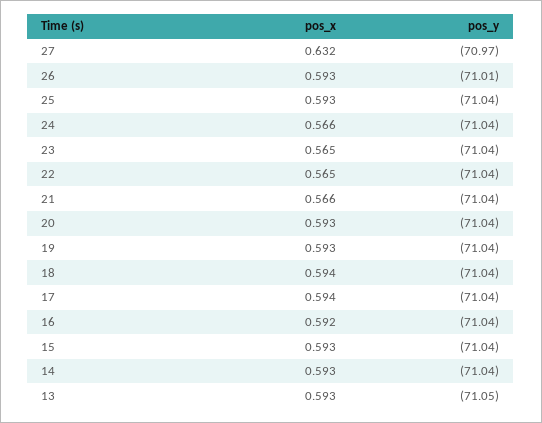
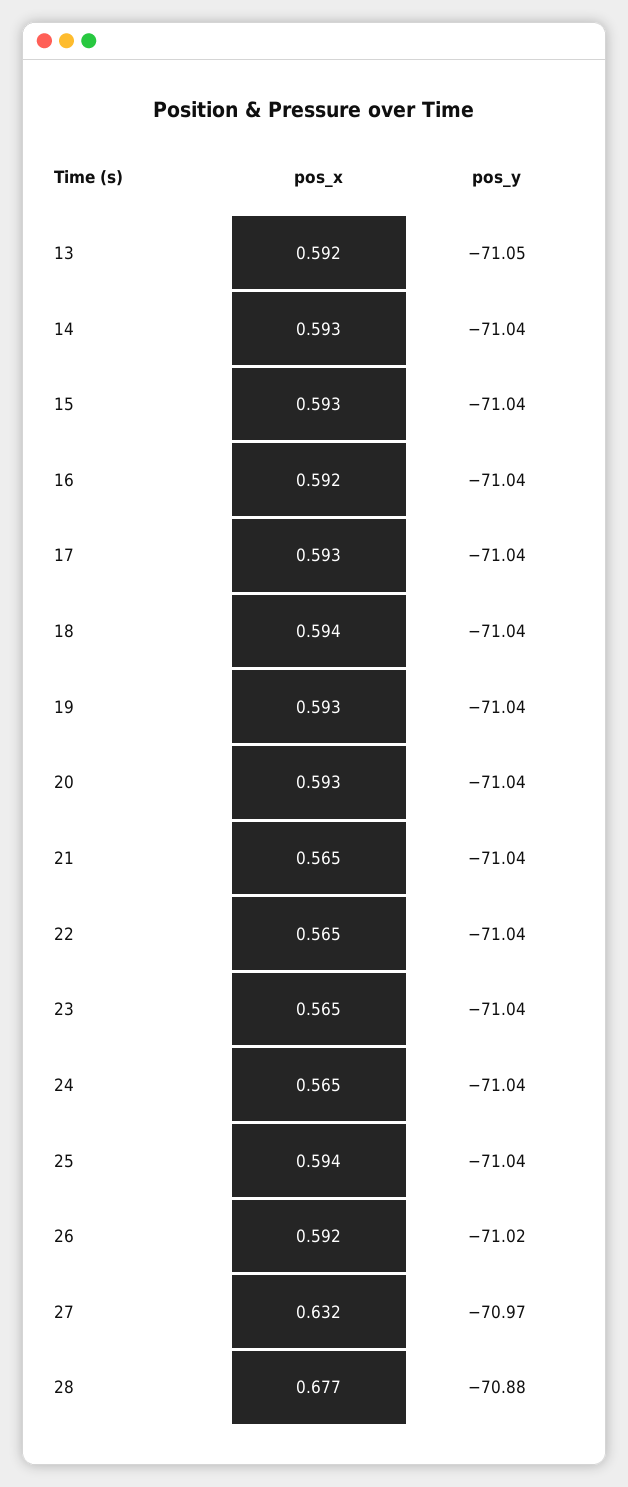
  {
    "pos_x": {
      "27": 0.632,
-     "26": 0.593,
+     "26": 0.592,
-     "25": 0.593,
+     "25": 0.594,
-     "24": 0.566,
+     "24": 0.565,
      "23": 0.565,
      "22": 0.565,
-     "21": 0.566,
+     "21": 0.565,
      "20": 0.593,
      "19": 0.593,
      "18": 0.594,
-     "17": 0.594,
+     "17": 0.593,
      "16": 0.592,
      "15": 0.593,
      "14": 0.593,
-     "13": 0.593
+     "13": 0.592,
+     "28": 0.677
    },
    "pos_y": {
      "27": -70.97,
-     "26": -71.01,
+     "26": -71.02,
      "25": -71.04,
      "24": -71.04,
      "23": -71.04,
      "22": -71.04,
      "21": -71.04,
      "20": -71.04,
      "19": -71.04,
      "18": -71.04,
      "17": -71.04,
      "16": -71.04,
      "15": -71.04,
      "14": -71.04,
-     "13": -71.05
+     "13": -71.05,
+     "28": -70.88
    }
  }

